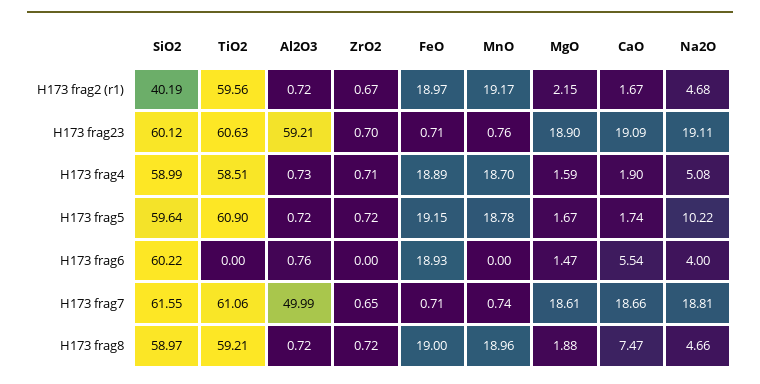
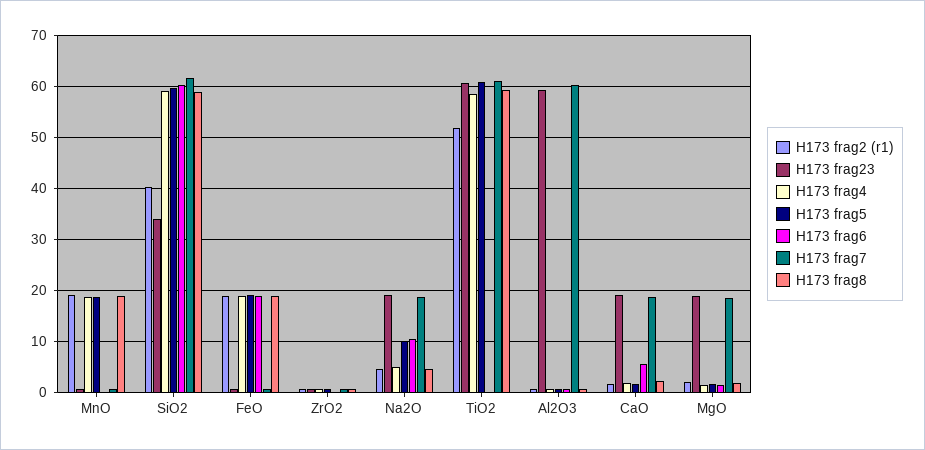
  {
    "H173 frag2 (r1)": {
      "SiO2": 40.19,
-     "TiO2": 59.56,
+     "TiO2": 52,
      "Al2O3": 0.72,
      "ZrO2": 0.67,
      "FeO": 18.97,
      "MnO": 19.17,
      "MgO": 2.15,
      "CaO": 1.67,
      "Na2O": 4.68
    },
    "H173 frag23": {
-     "SiO2": 60.12,
+     "SiO2": 34,
      "TiO2": 60.63,
      "Al2O3": 59.21,
      "ZrO2": 0.7,
      "FeO": 0.71,
      "MnO": 0.76,
      "MgO": 18.9,
      "CaO": 19.09,
      "Na2O": 19.11
    },
    "H173 frag4": {
      "SiO2": 58.99,
      "TiO2": 58.51,
      "Al2O3": 0.73,
      "ZrO2": 0.71,
      "FeO": 18.89,
      "MnO": 18.7,
      "MgO": 1.59,
      "CaO": 1.9,
      "Na2O": 5.08
    },
    "H173 frag5": {
      "SiO2": 59.64,
      "TiO2": 60.9,
      "Al2O3": 0.72,
      "ZrO2": 0.72,
      "FeO": 19.15,
      "MnO": 18.78,
      "MgO": 1.67,
      "CaO": 1.74,
      "Na2O": 10.22
    },
    "H173 frag6": {
      "SiO2": 60.22,
      "TiO2": 0,
      "Al2O3": 0.76,
      "ZrO2": 0,
      "FeO": 18.93,
      "MnO": 0,
      "MgO": 1.47,
      "CaO": 5.54,
-     "Na2O": 4
+     "Na2O": 10
    },
    "H173 frag7": {
      "SiO2": 61.55,
      "TiO2": 61.06,
-     "Al2O3": 49.99,
+     "Al2O3": 60,
      "ZrO2": 0.65,
      "FeO": 0.71,
      "MnO": 0.74,
      "MgO": 18.61,
      "CaO": 18.66,
      "Na2O": 18.81
    },
    "H173 frag8": {
      "SiO2": 58.97,
      "TiO2": 59.21,
      "Al2O3": 0.72,
      "ZrO2": 0.72,
      "FeO": 19,
      "MnO": 18.96,
      "MgO": 1.88,
-     "CaO": 7.47,
+     "CaO": 2,
      "Na2O": 4.66
    }
  }

